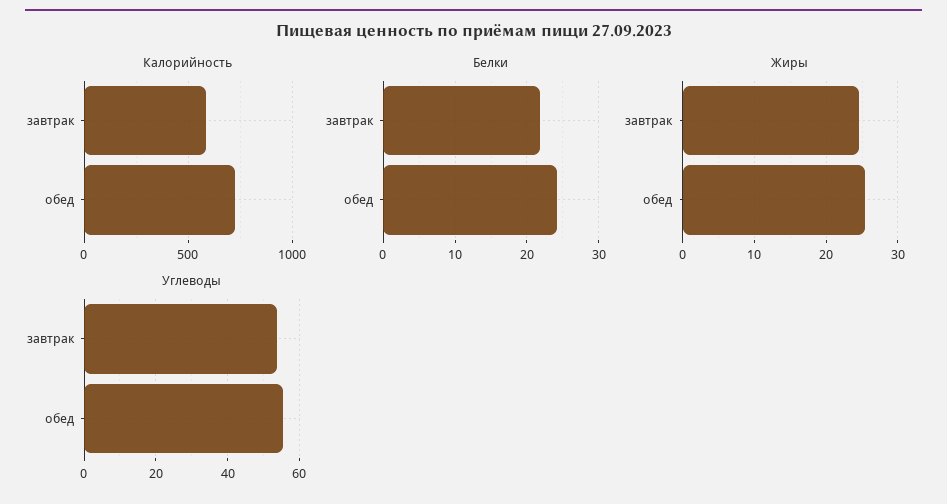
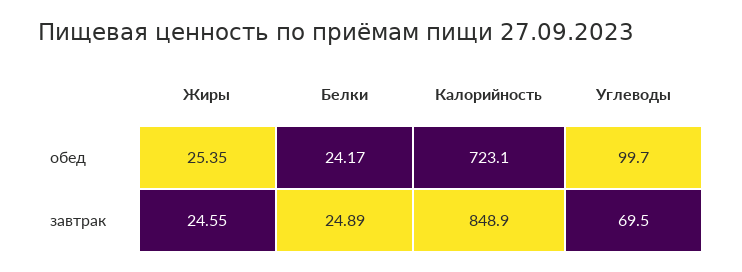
  {
    "Калорийность": {
-     "завтрак": 600,
+     "завтрак": 848.9,
      "обед": 723.1
    },
    "Белки": {
-     "завтрак": 22,
+     "завтрак": 24.89,
      "обед": 24.17
    },
    "Жиры": {
      "завтрак": 24.55,
      "обед": 25.35
    },
    "Углеводы": {
-     "завтрак": 54,
+     "завтрак": 69.5,
-     "обед": 56
+     "обед": 99.7
    }
  }

